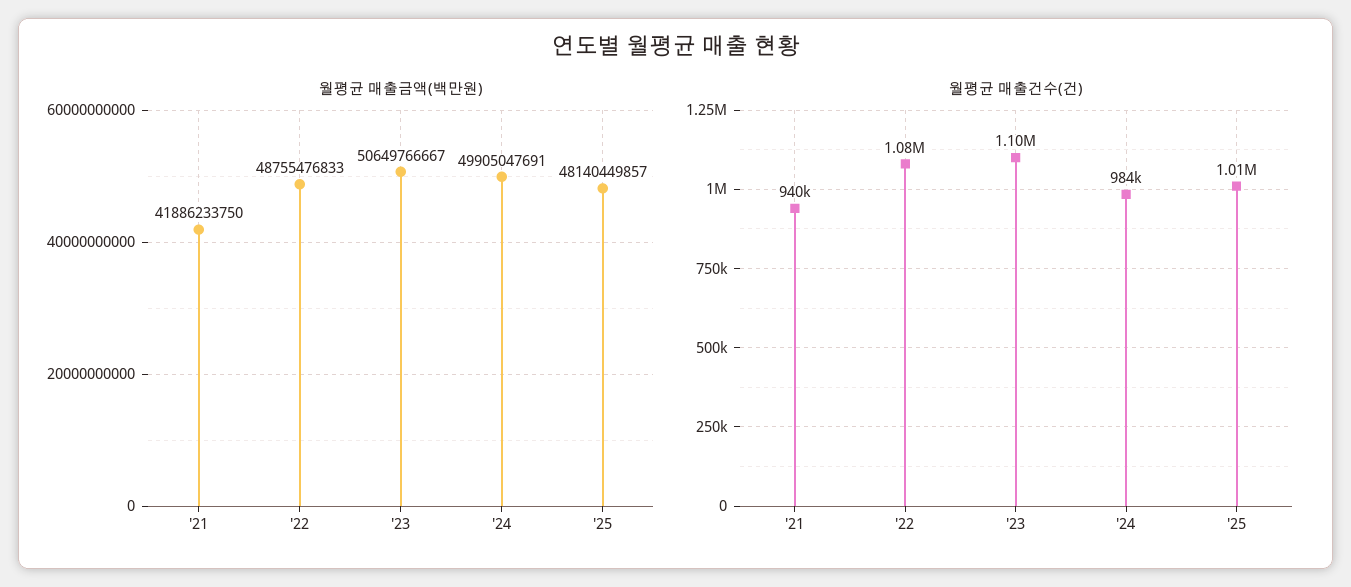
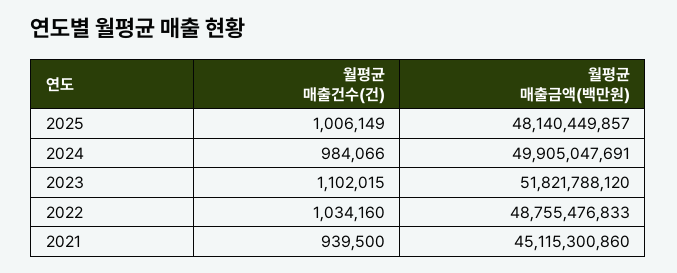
  {
    "월평균 매출금액(백만원)": {
-     "'21": 41886233750,
+     "'21": 45115300860,
      "'22": 48755476833,
-     "'23": 50649766667,
+     "'23": 51821788120,
      "'24": 49905047691,
      "'25": 48140449857
    },
    "월평균 매출건수(건)": {
      "'21": 939500,
-     "'22": 1080000,
+     "'22": 1034160,
      "'23": 1102015,
      "'24": 984066,
      "'25": 1006149
    }
  }

